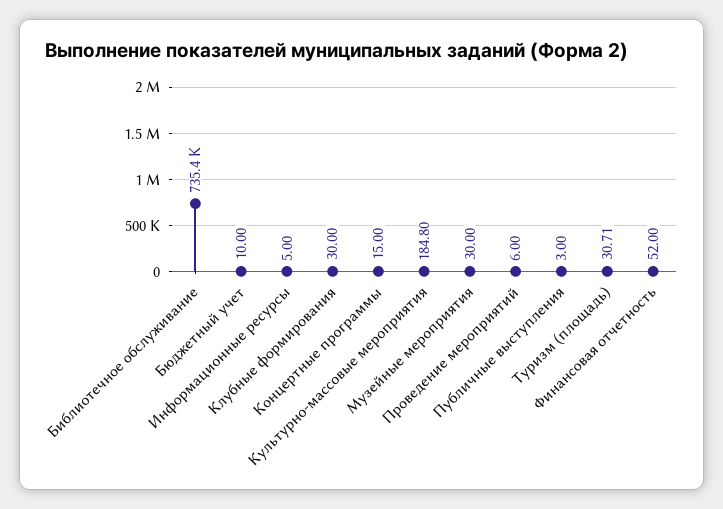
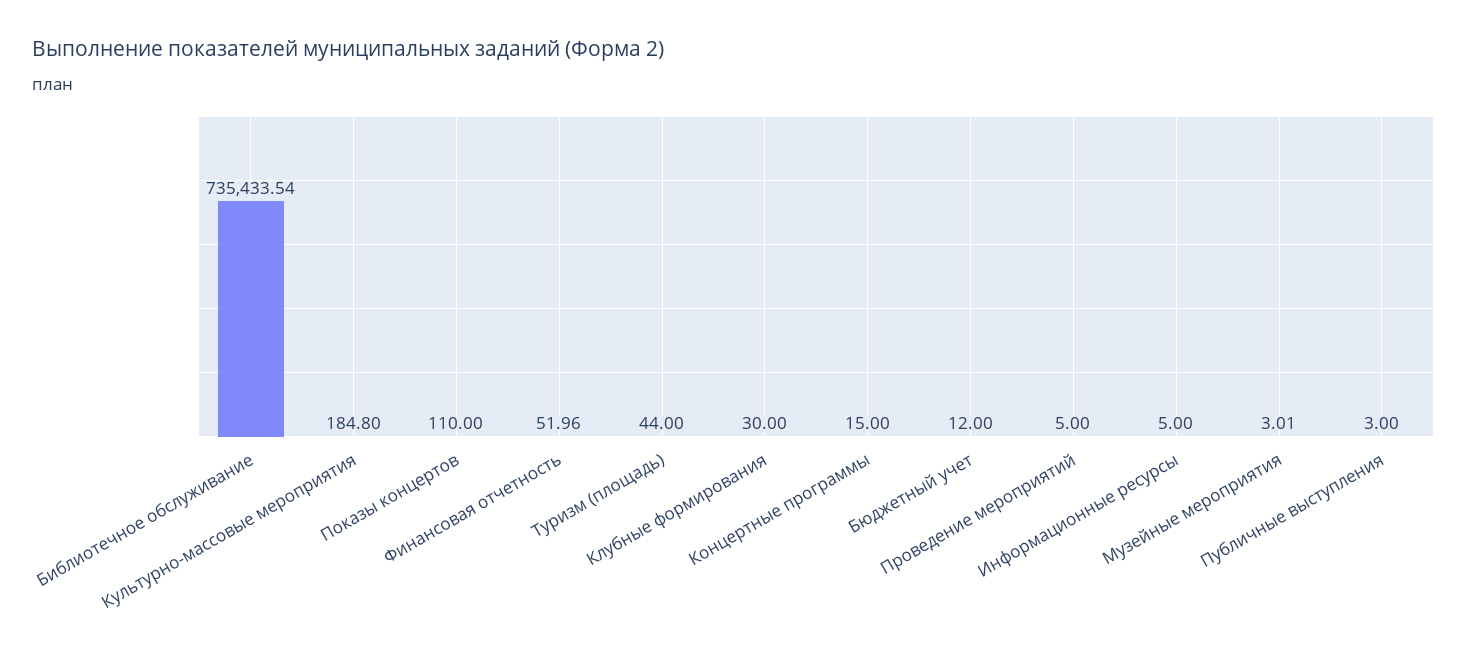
  {
    "Библиотечное обслуживание": 735433.54,
-   "Бюджетный учет": 10,
+   "Бюджетный учет": 12,
    "Информационные ресурсы": 5,
    "Клубные формирования": 30,
    "Концертные программы": 15,
    "Культурно-массовые мероприятия": 184.8,
-   "Музейные мероприятия": 30,
+   "Музейные мероприятия": 3.01,
-   "Проведение мероприятий": 6,
+   "Проведение мероприятий": 5,
    "Публичные выступления": 3,
-   "Туризм (площадь)": 30.71,
+   "Туризм (площадь)": 44,
-   "Финансовая отчетность": 52
+   "Финансовая отчетность": 51.96,
+   "Показы концертов": 110
  }

